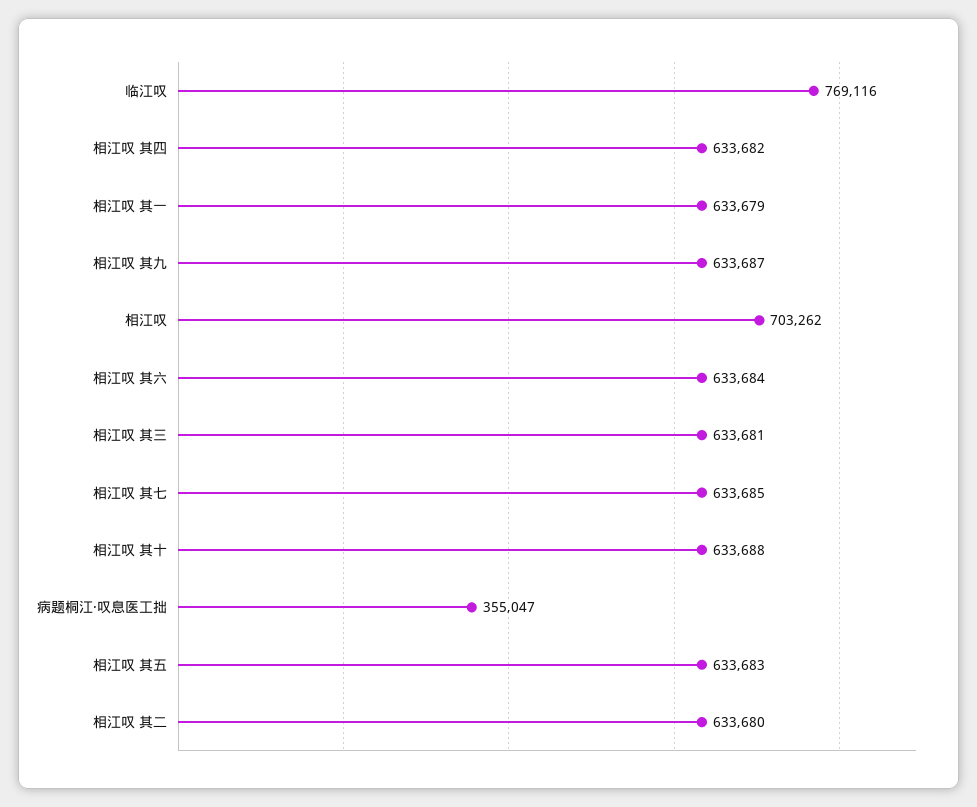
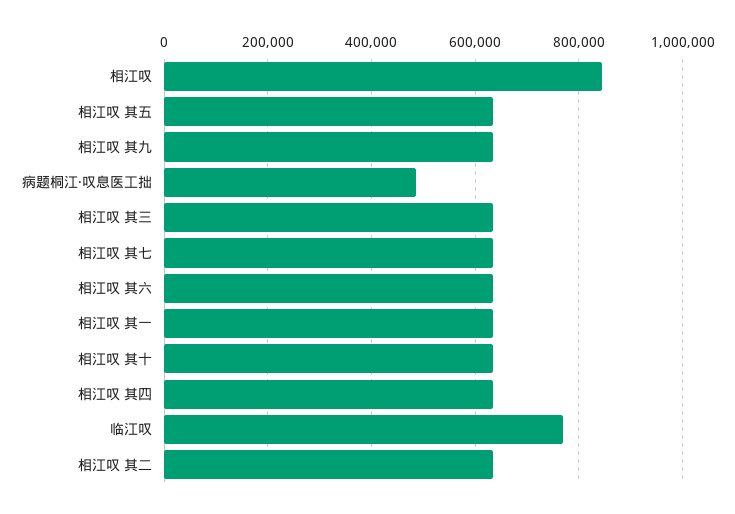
  {
    "临江叹": 769116,
    "相江叹 其四": 633682,
    "相江叹 其一": 633679,
    "相江叹 其九": 633687,
-   "相江叹": 703262,
+   "相江叹": 840000,
    "相江叹 其六": 633684,
    "相江叹 其三": 633681,
    "相江叹 其七": 633685,
    "相江叹 其十": 633688,
-   "病题桐江·叹息医工拙": 355047,
+   "病题桐江·叹息医工拙": 480000,
    "相江叹 其五": 633683,
    "相江叹 其二": 633680
  }

